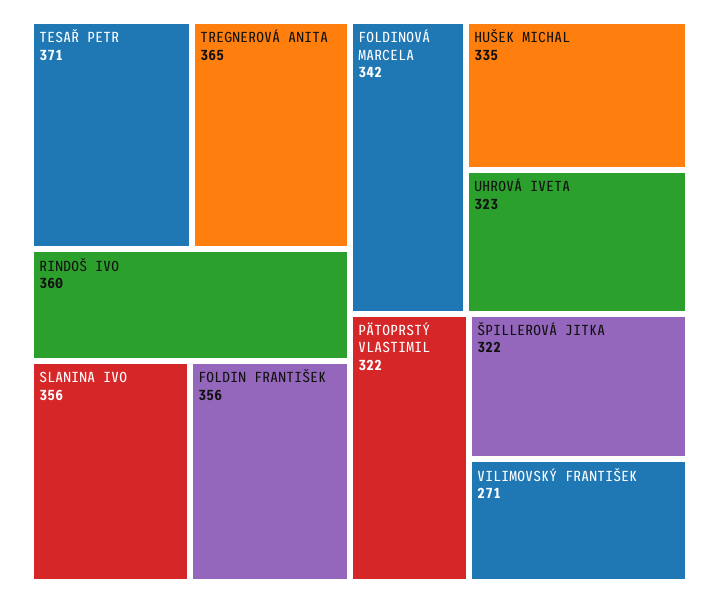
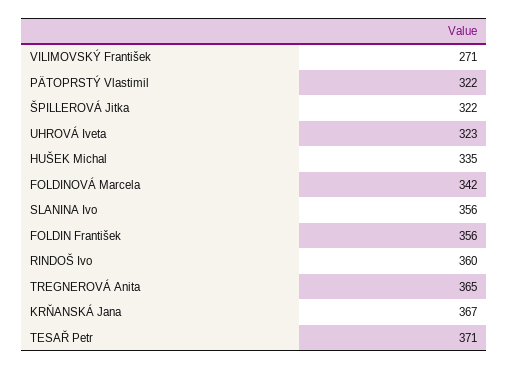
  {
    "TESAŘ PETR": 371,
    "TREGNEROVÁ ANITA": 365,
    "RINDOŠ IVO": 360,
    "SLANINA IVO": 356,
    "FOLDIN FRANTIŠEK": 356,
    "FOLDINOVÁ MARCELA": 342,
    "HUŠEK MICHAL": 335,
    "UHROVÁ IVETA": 323,
    "PÄTOPRSTÝ VLASTIMIL": 322,
    "ŠPILLEROVÁ JITKA": 322,
-   "VILIMOVSKÝ FRANTIŠEK": 271
+   "VILIMOVSKÝ FRANTIŠEK": 271,
+   "KRŇANSKÁ Jana": 367
  }

